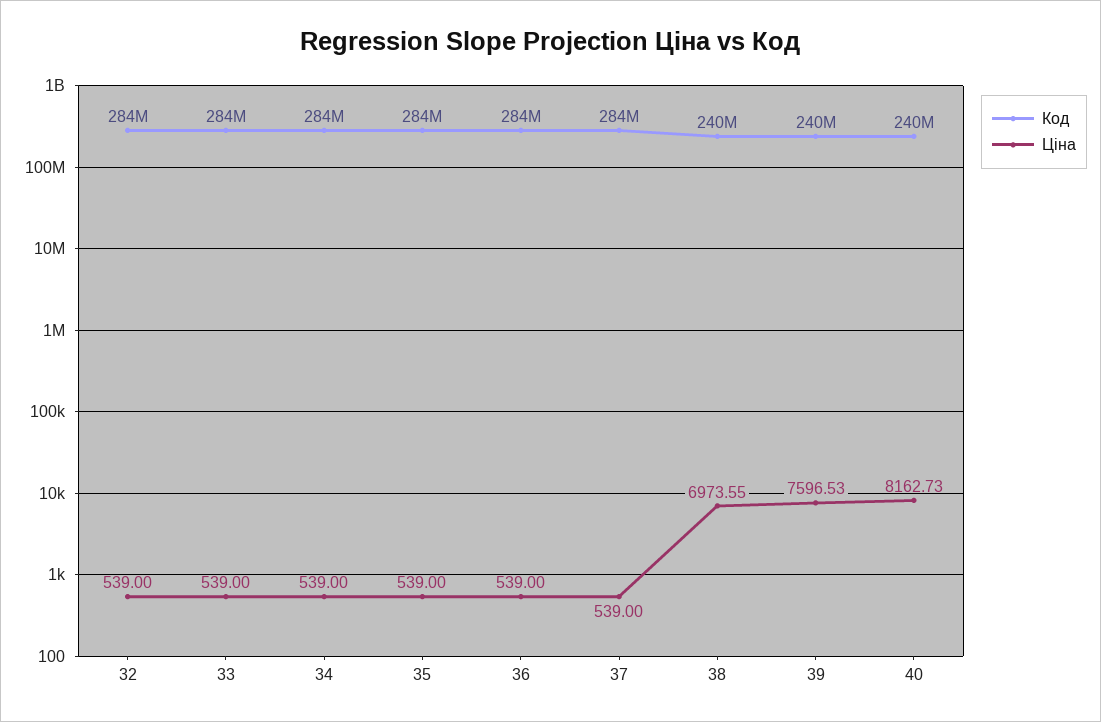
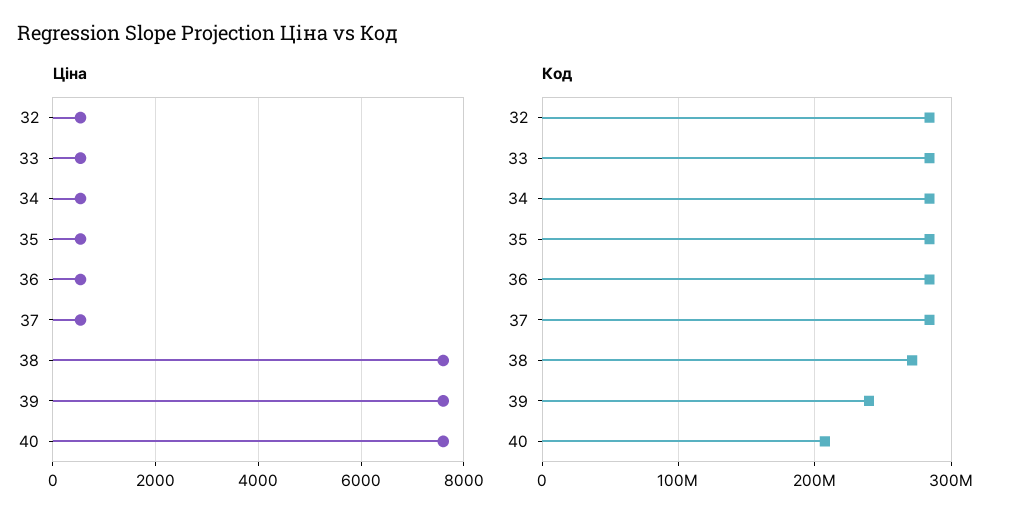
  {
    "Код": {
      "32": 284000000,
      "33": 284000000,
      "34": 284000000,
      "35": 284000000,
      "36": 284000000,
      "37": 284000000,
-     "38": 240000000,
+     "38": 270000000,
      "39": 240000000,
-     "40": 240000000
+     "40": 210000000
    },
    "Ціна": {
      "32": 539,
      "33": 539,
      "34": 539,
      "35": 539,
      "36": 539,
      "37": 539,
-     "38": 6973.55,
+     "38": 7600,
      "39": 7596.53,
-     "40": 8162.73
+     "40": 7600
    }
  }

